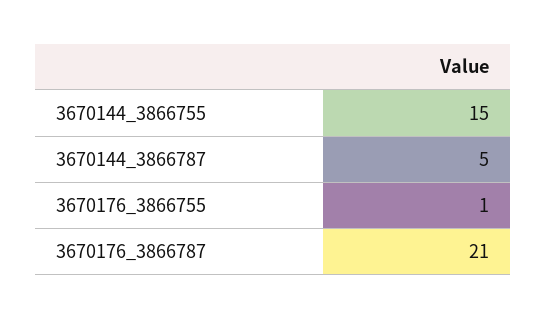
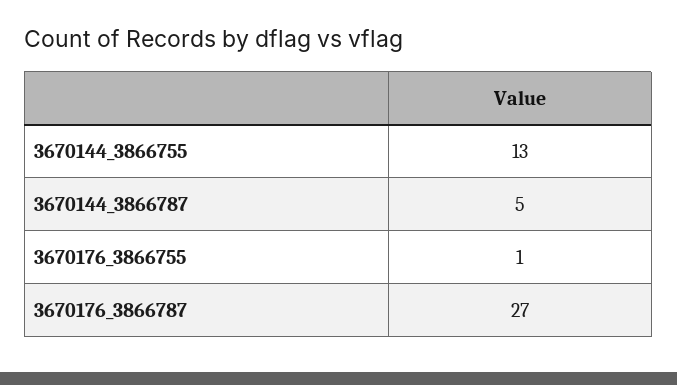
  {
-   "3670144_3866755": 15,
+   "3670144_3866755": 13,
    "3670144_3866787": 5,
    "3670176_3866755": 1,
-   "3670176_3866787": 21
+   "3670176_3866787": 27
  }

